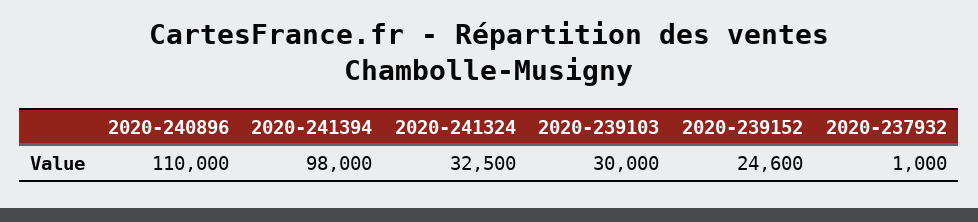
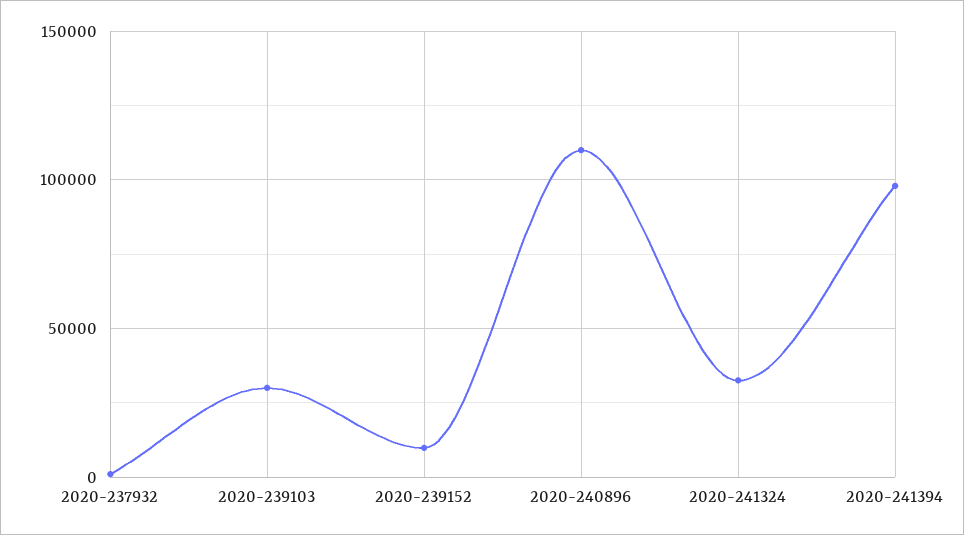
  {
    "2020-240896": 110000,
    "2020-241394": 98000,
    "2020-241324": 32500,
    "2020-239103": 30000,
-   "2020-239152": 24600,
+   "2020-239152": 10000,
    "2020-237932": 1000
  }

